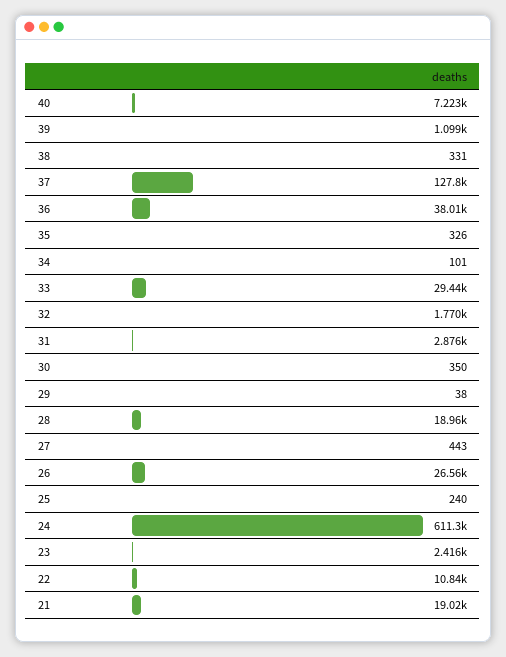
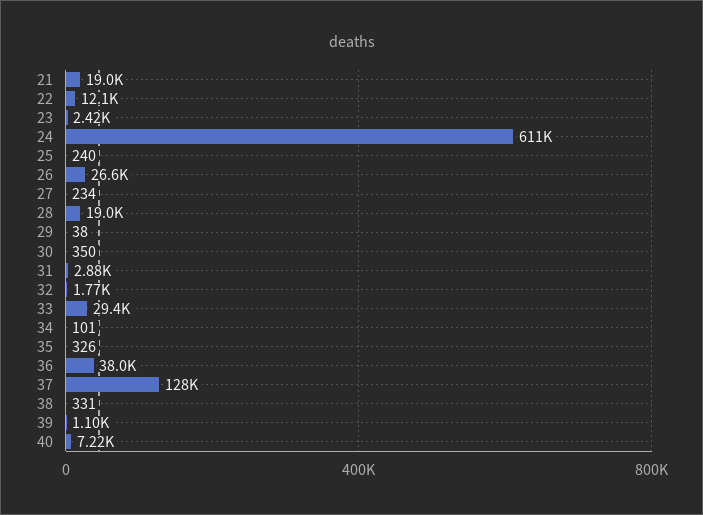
  {
    "40": 7223,
    "39": 1099,
    "38": 331,
    "37": 127800,
    "36": 38010,
    "35": 326,
    "34": 101,
    "33": 29440,
    "32": 1770,
    "31": 2876,
    "30": 350,
    "29": 38,
    "28": 18960,
-   "27": 443,
+   "27": 234,
    "26": 26560,
    "25": 240,
    "24": 611300,
    "23": 2416,
-   "22": 10840,
+   "22": 12100,
    "21": 19020
  }

